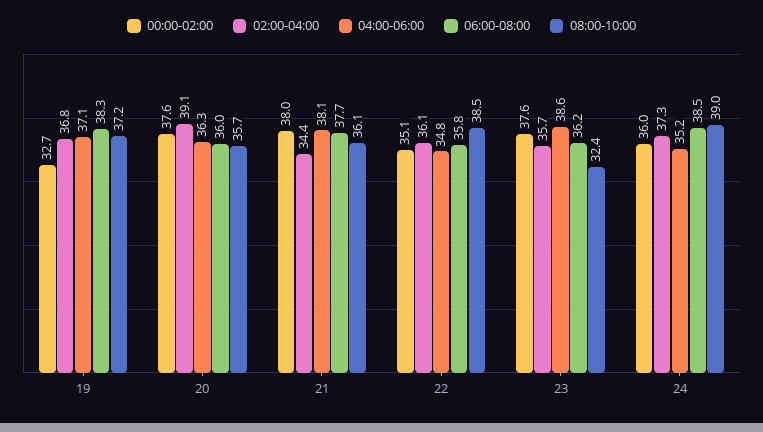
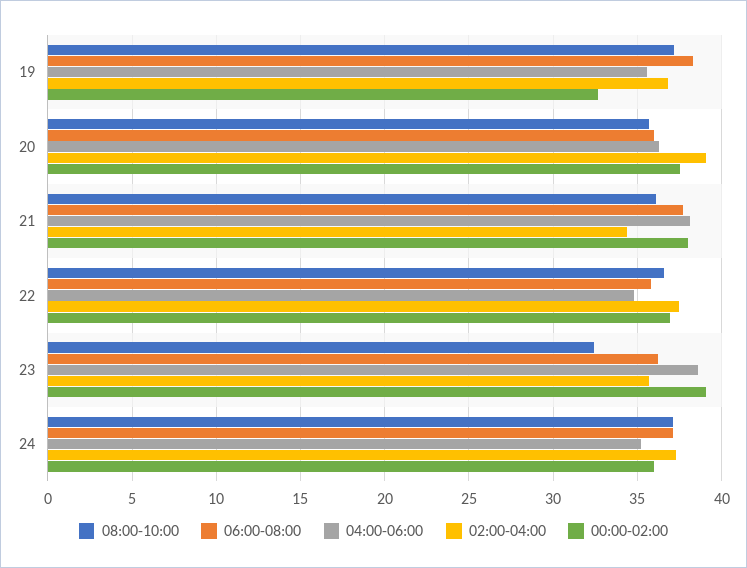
  {
    "00:00-02:00": {
      "19": 32.7,
      "20": 37.6,
      "21": 38,
-     "22": 35.1,
+     "22": 37,
-     "23": 37.6,
+     "23": 39,
      "24": 36
    },
    "02:00-04:00": {
      "19": 36.8,
      "20": 39.1,
      "21": 34.4,
-     "22": 36.1,
+     "22": 37.5,
      "23": 35.7,
      "24": 37.3
    },
    "04:00-06:00": {
-     "19": 37.1,
+     "19": 35.5,
      "20": 36.3,
      "21": 38.1,
      "22": 34.8,
      "23": 38.6,
      "24": 35.2
    },
    "06:00-08:00": {
      "19": 38.3,
      "20": 36,
      "21": 37.7,
      "22": 35.8,
      "23": 36.2,
-     "24": 38.5
+     "24": 37
    },
    "08:00-10:00": {
      "19": 37.2,
      "20": 35.7,
      "21": 36.1,
-     "22": 38.5,
+     "22": 36.5,
      "23": 32.4,
-     "24": 39
+     "24": 37
    }
  }

